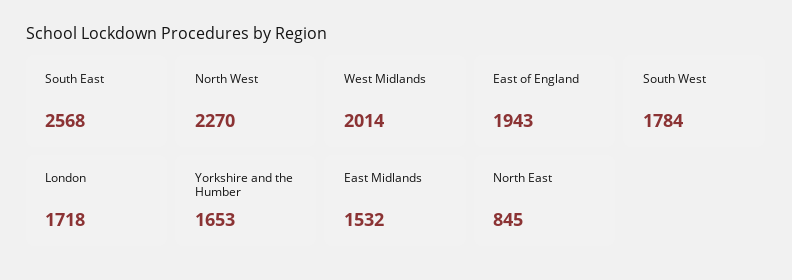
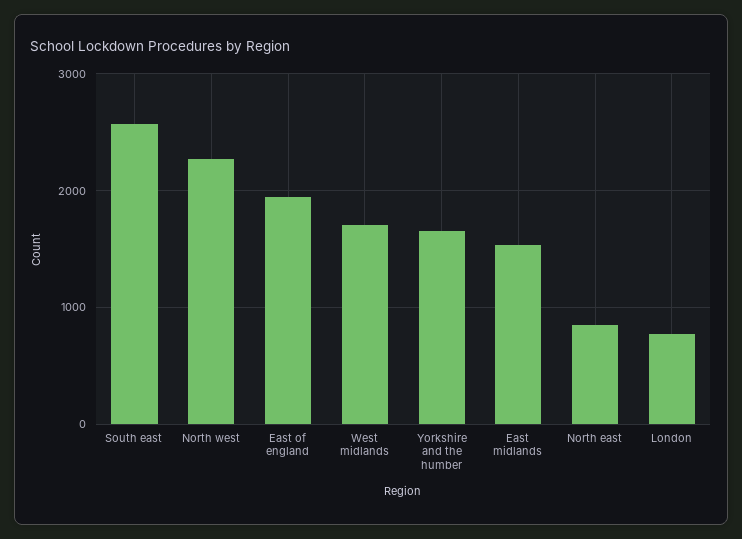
  {
    "South East": 2568,
    "North West": 2270,
-   "West Midlands": 2014,
+   "West Midlands": 1700,
    "East of England": 1943,
-   "South West": 1784,
-   "London": 1718,
+   "London": 800,
    "Yorkshire and the Humber": 1653,
    "East Midlands": 1532,
    "North East": 845
  }

